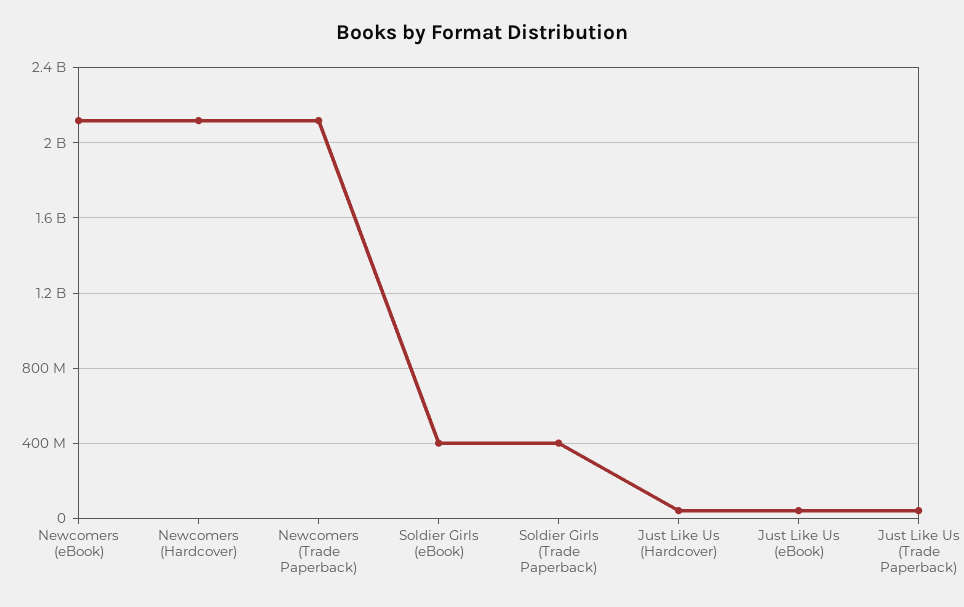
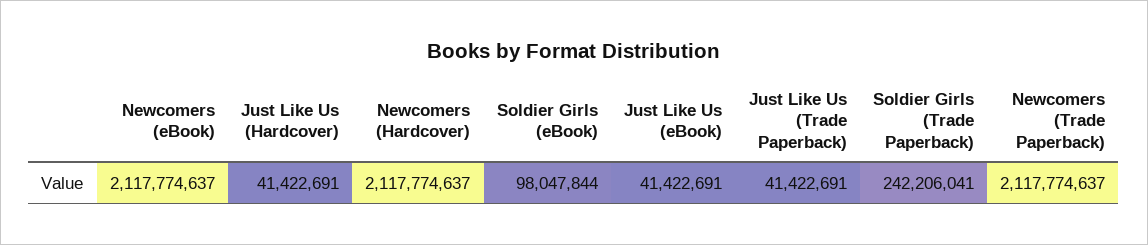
  {
    "Newcomers (eBook)": 2117774637,
    "Newcomers (Hardcover)": 2117774637,
    "Newcomers (Trade Paperback)": 2117774637,
-   "Soldier Girls (eBook)": 400000000,
+   "Soldier Girls (eBook)": 98047844,
-   "Soldier Girls (Trade Paperback)": 400000000,
+   "Soldier Girls (Trade Paperback)": 242206041,
    "Just Like Us (Hardcover)": 41422691,
    "Just Like Us (eBook)": 41422691,
    "Just Like Us (Trade Paperback)": 41422691
  }

